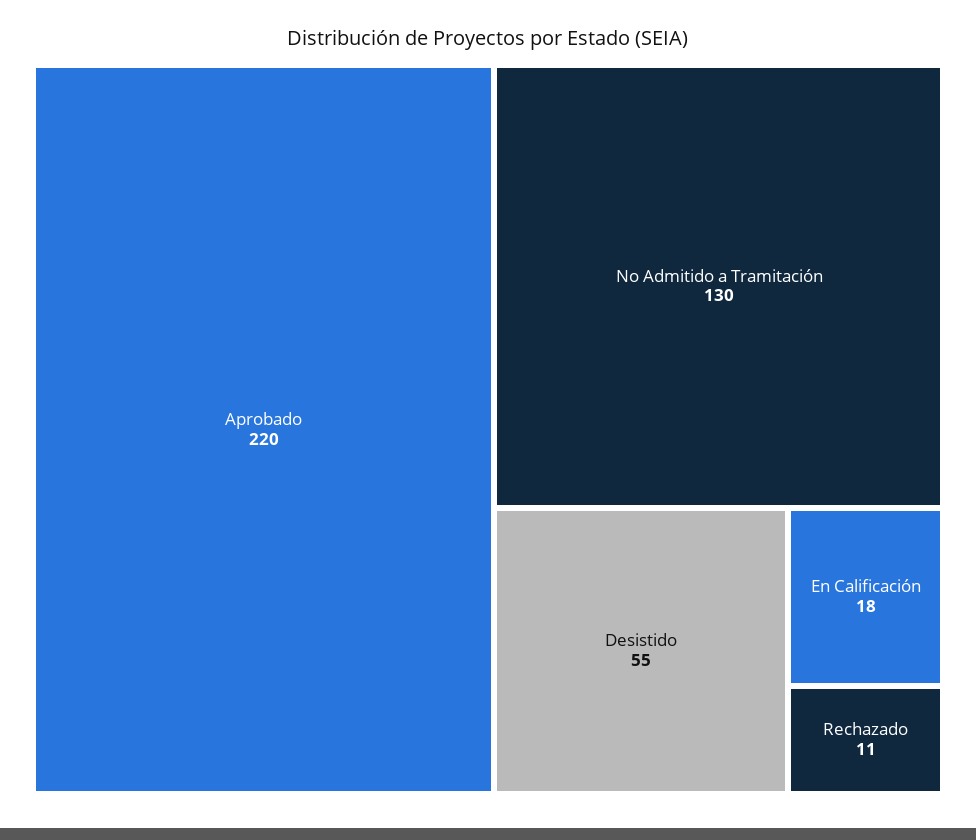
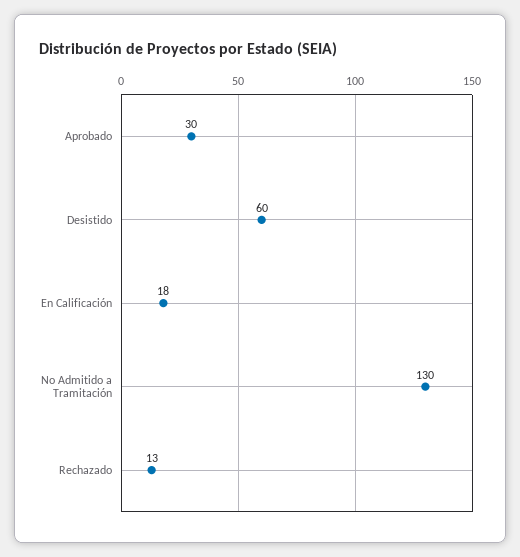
  {
-   "Aprobado": 220,
+   "Aprobado": 30,
    "No Admitido a Tramitación": 130,
-   "Desistido": 55,
+   "Desistido": 60,
    "En Calificación": 18,
-   "Rechazado": 11
+   "Rechazado": 13
  }

